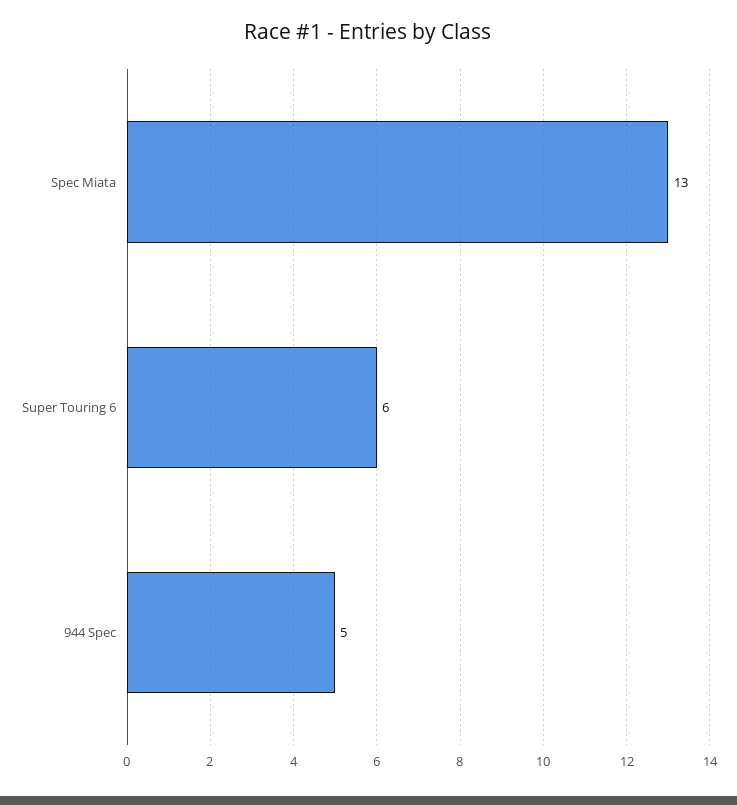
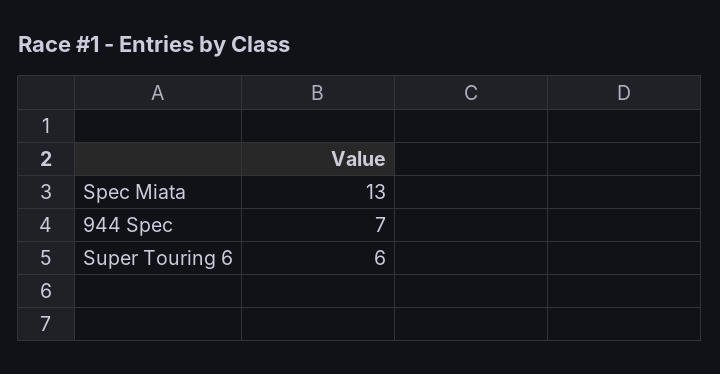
  {
    "Spec Miata": 13,
    "Super Touring 6": 6,
-   "944 Spec": 5
+   "944 Spec": 7
  }

